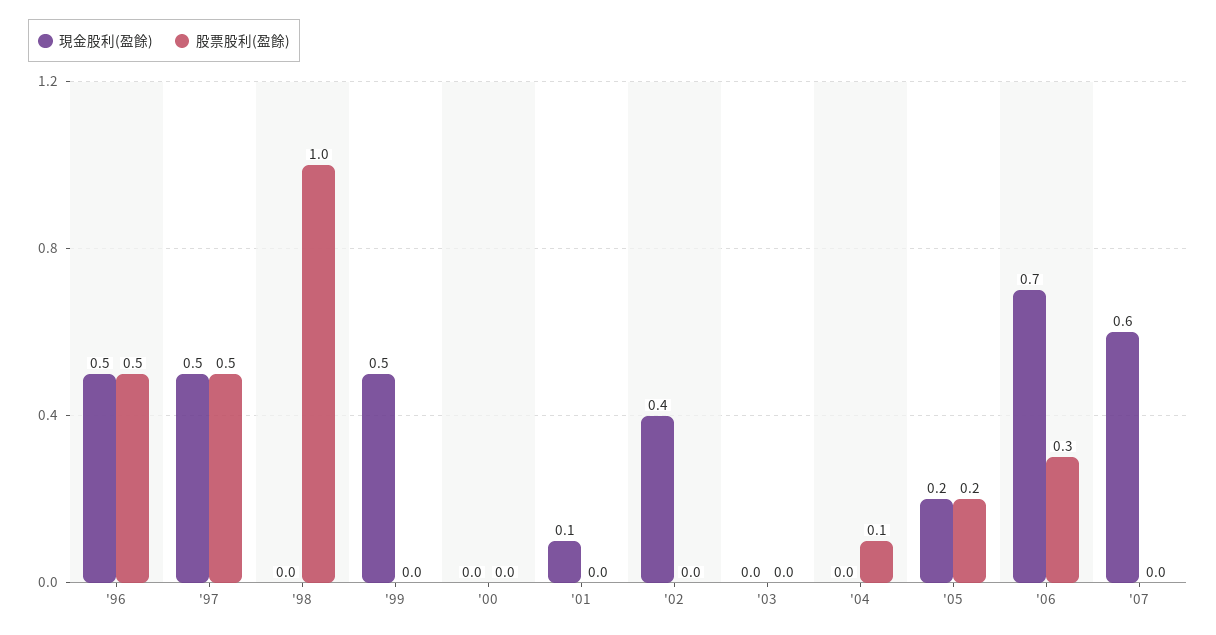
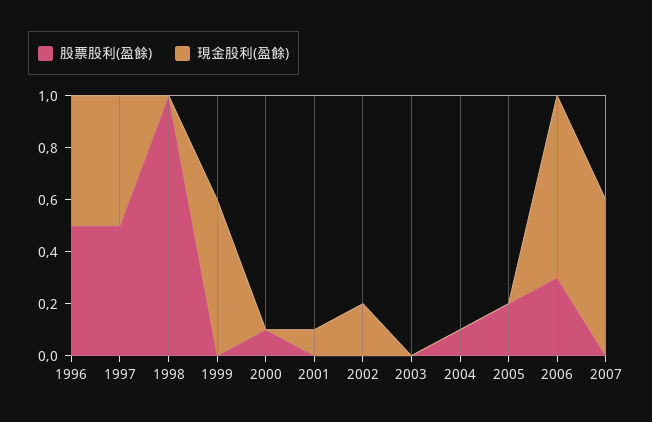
  {
    "現金股利(盈餘)": {
      "'96": 0.5,
      "'97": 0.5,
      "'98": 0,
-     "'99": 0.5,
+     "'99": 0.6,
      "'00": 0,
      "'01": 0.1,
-     "'02": 0.4,
+     "'02": 0.2,
      "'03": 0,
      "'04": 0,
-     "'05": 0.2,
+     "'05": 0,
      "'06": 0.7,
      "'07": 0.6
    },
    "股票股利(盈餘)": {
      "'96": 0.5,
      "'97": 0.5,
      "'98": 1,
      "'99": 0,
-     "'00": 0,
+     "'00": 0.1,
      "'01": 0,
      "'02": 0,
      "'03": 0,
      "'04": 0.1,
      "'05": 0.2,
      "'06": 0.3,
      "'07": 0
    }
  }

